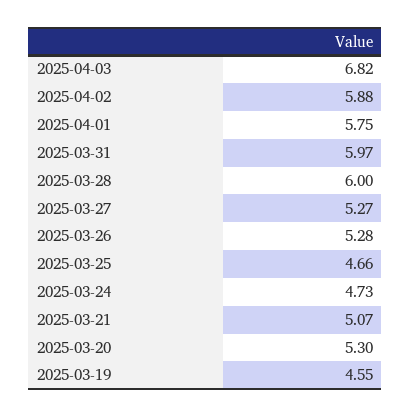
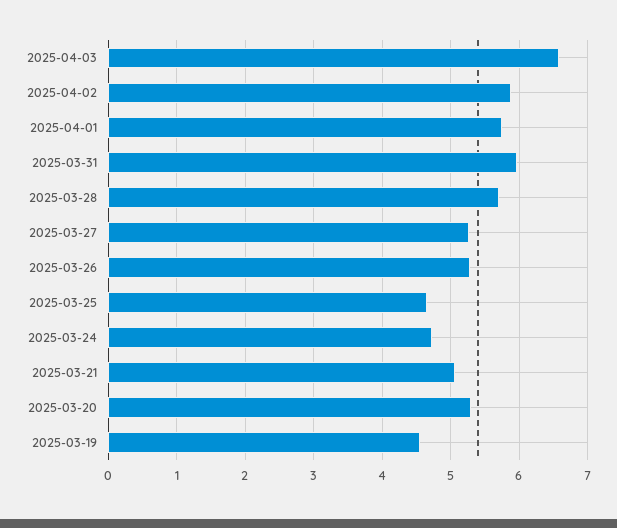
  {
-   "2025-04-03": 6.82,
+   "2025-04-03": 6.6,
    "2025-04-02": 5.88,
    "2025-04-01": 5.75,
    "2025-03-31": 5.97,
-   "2025-03-28": 6,
+   "2025-03-28": 5.7,
    "2025-03-27": 5.27,
    "2025-03-26": 5.28,
    "2025-03-25": 4.66,
    "2025-03-24": 4.73,
    "2025-03-21": 5.07,
    "2025-03-20": 5.3,
    "2025-03-19": 4.55
  }

